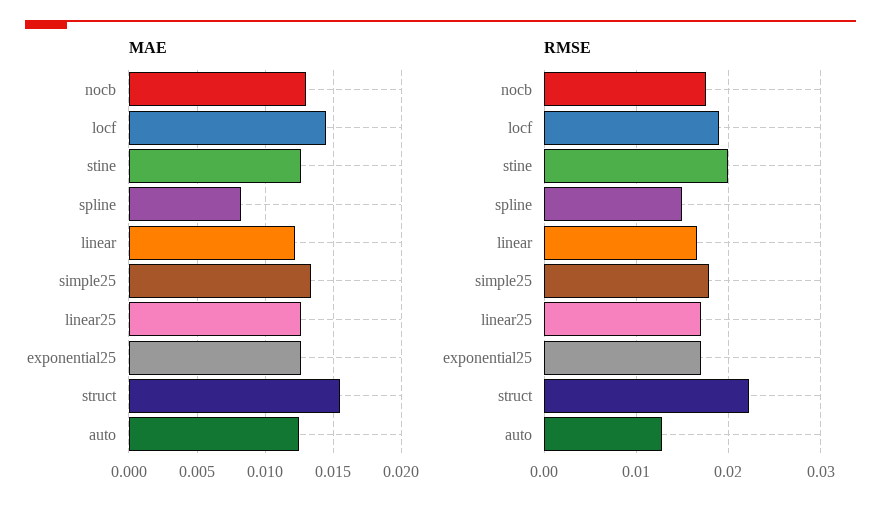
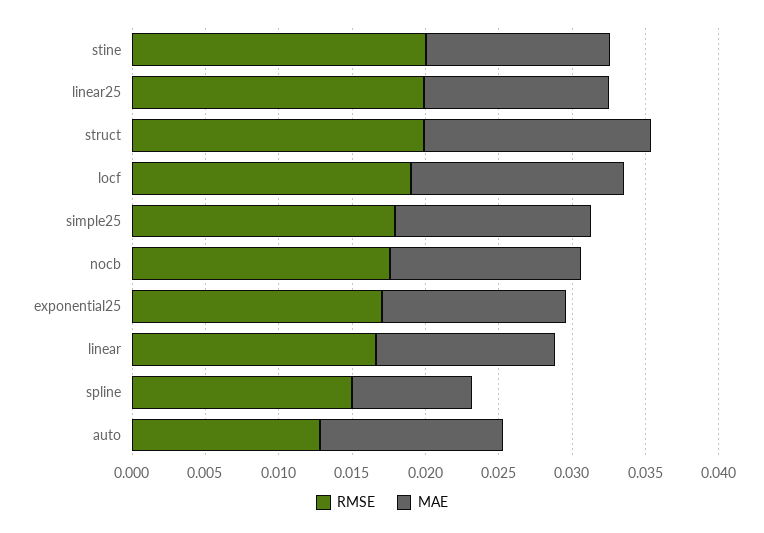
  {
    "MAE": {
      "nocb": 0.013,
      "locf": 0.0145,
      "stine": 0.0125,
      "spline": 0.008,
      "linear": 0.012,
      "simple25": 0.0135,
      "linear25": 0.0125,
      "exponential25": 0.0125,
      "struct": 0.0155,
      "auto": 0.0125
    },
    "RMSE": {
      "nocb": 0.018,
      "locf": 0.019,
      "stine": 0.02,
      "spline": 0.015,
      "linear": 0.017,
      "simple25": 0.018,
-     "linear25": 0.017,
+     "linear25": 0.02,
      "exponential25": 0.017,
-     "struct": 0.022,
+     "struct": 0.02,
      "auto": 0.013
    }
  }

